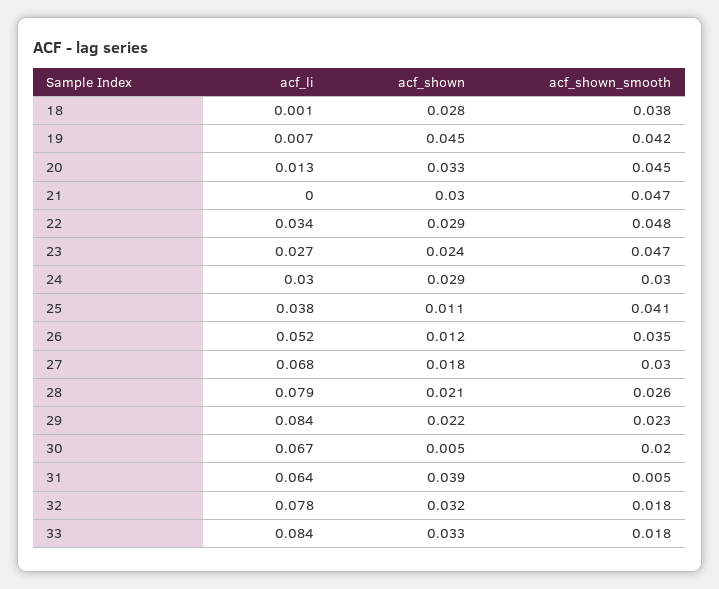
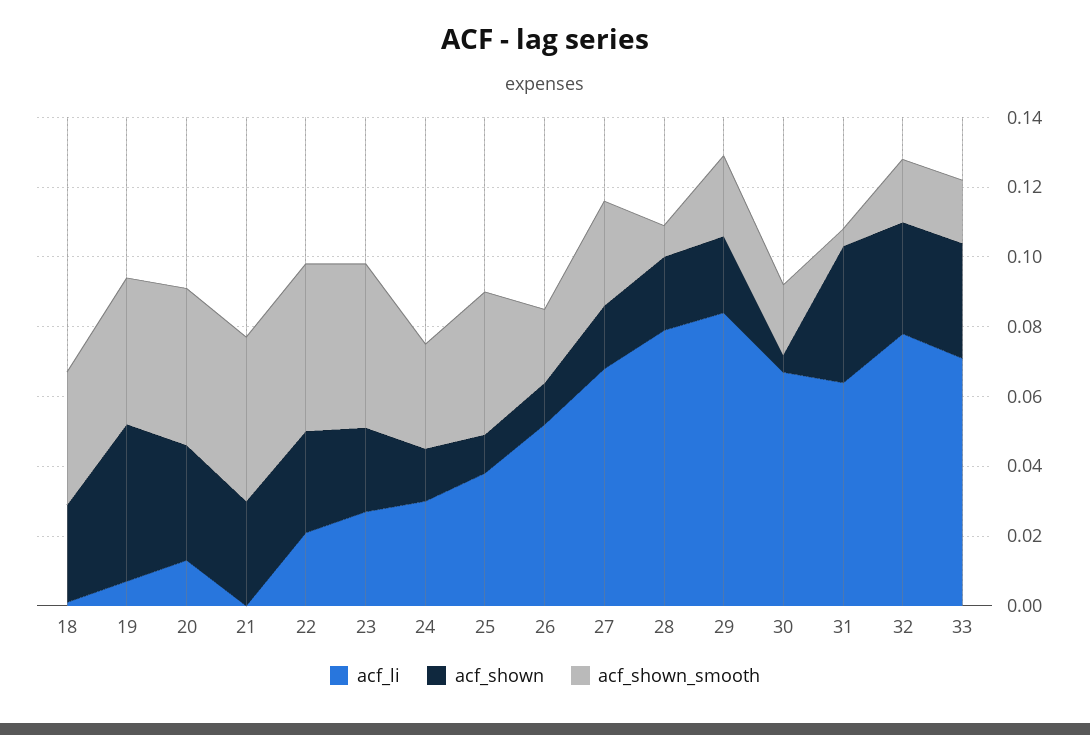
  {
    "acf_li": {
      "18": 0.001,
      "19": 0.007,
      "20": 0.013,
      "21": 0,
-     "22": 0.034,
+     "22": 0.02,
      "23": 0.027,
      "24": 0.03,
      "25": 0.038,
      "26": 0.052,
      "27": 0.068,
      "28": 0.079,
      "29": 0.084,
      "30": 0.067,
      "31": 0.064,
      "32": 0.078,
-     "33": 0.084
+     "33": 0.07
    },
    "acf_shown": {
      "18": 0.028,
      "19": 0.045,
      "20": 0.033,
      "21": 0.03,
      "22": 0.029,
      "23": 0.024,
-     "24": 0.029,
+     "24": 0.015,
      "25": 0.011,
      "26": 0.012,
      "27": 0.018,
      "28": 0.021,
      "29": 0.022,
      "30": 0.005,
      "31": 0.039,
      "32": 0.032,
      "33": 0.033
    },
    "acf_shown_smooth": {
      "18": 0.038,
      "19": 0.042,
      "20": 0.045,
      "21": 0.047,
      "22": 0.048,
      "23": 0.047,
      "24": 0.03,
      "25": 0.041,
-     "26": 0.035,
+     "26": 0.02,
      "27": 0.03,
-     "28": 0.026,
+     "28": 0.01,
      "29": 0.023,
      "30": 0.02,
      "31": 0.005,
      "32": 0.018,
      "33": 0.018
    }
  }

